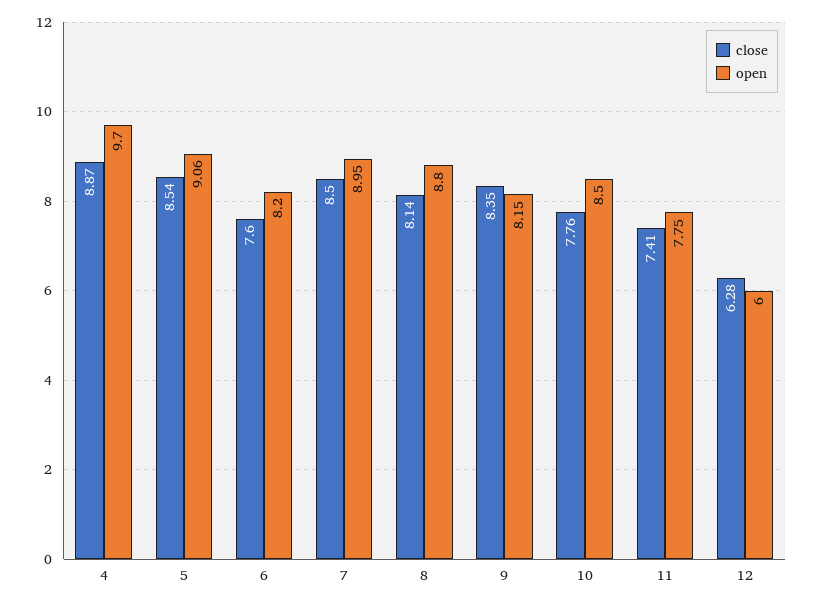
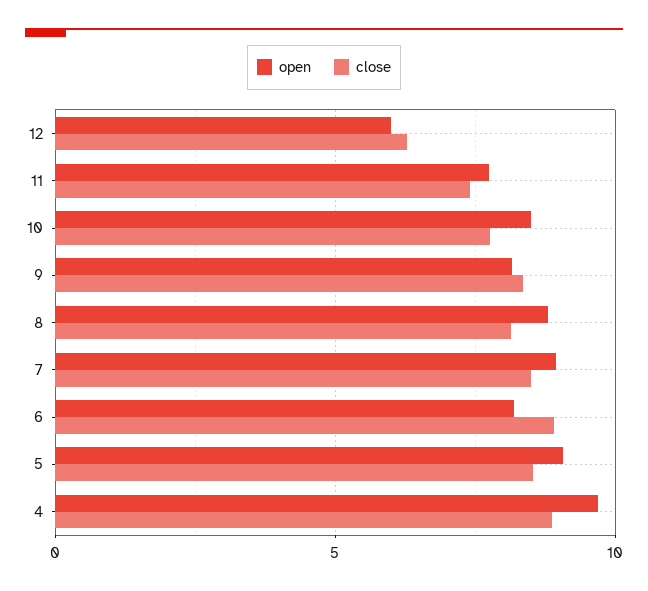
  {
    "close": {
      "4": 8.87,
      "5": 8.54,
-     "6": 7.6,
+     "6": 9,
      "7": 8.5,
      "8": 8.14,
      "9": 8.35,
      "10": 7.76,
      "11": 7.41,
      "12": 6.28
    },
    "open": {
      "4": 9.7,
      "5": 9.06,
      "6": 8.2,
      "7": 8.95,
      "8": 8.8,
      "9": 8.15,
      "10": 8.5,
      "11": 7.75,
      "12": 6
    }
  }

